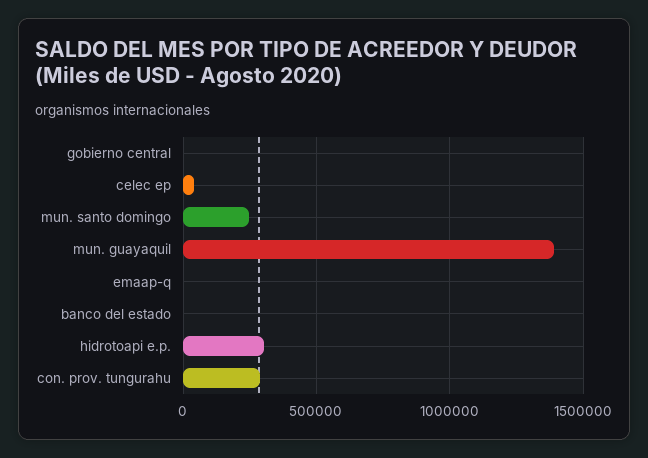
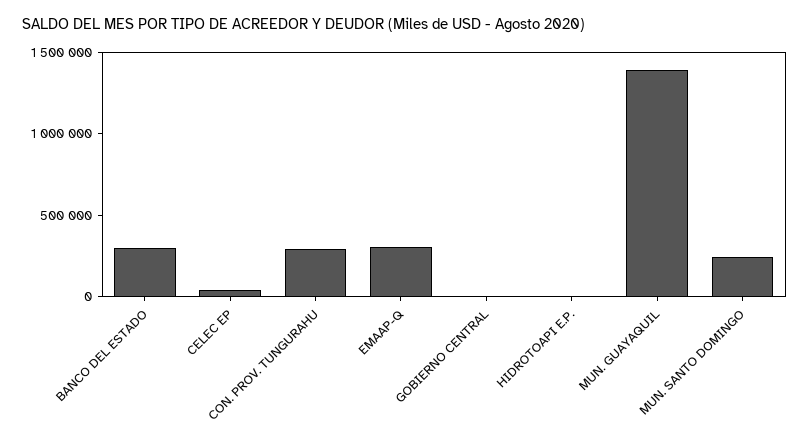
  {
    "gobierno central": 0,
    "celec ep": 50000,
    "mun. santo domingo": 250000,
    "mun. guayaquil": 1400000,
-   "emaap-q": 0,
+   "emaap-q": 300000,
-   "banco del estado": 0,
+   "banco del estado": 300000,
-   "hidrotoapi e.p.": 300000,
+   "hidrotoapi e.p.": 0,
    "con. prov. tungurahu": 300000
  }

